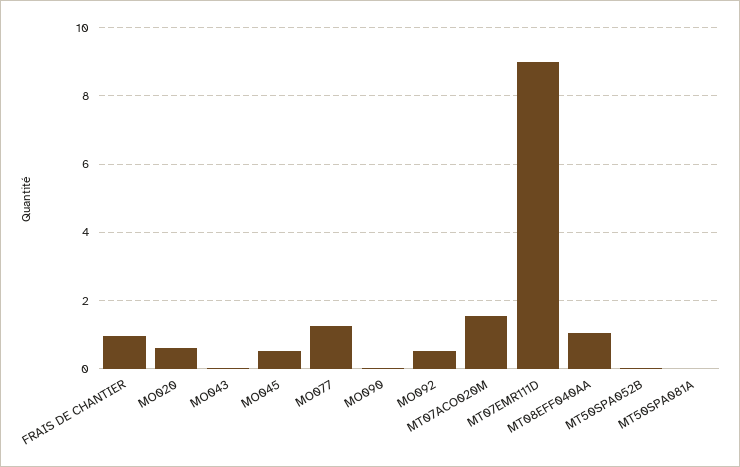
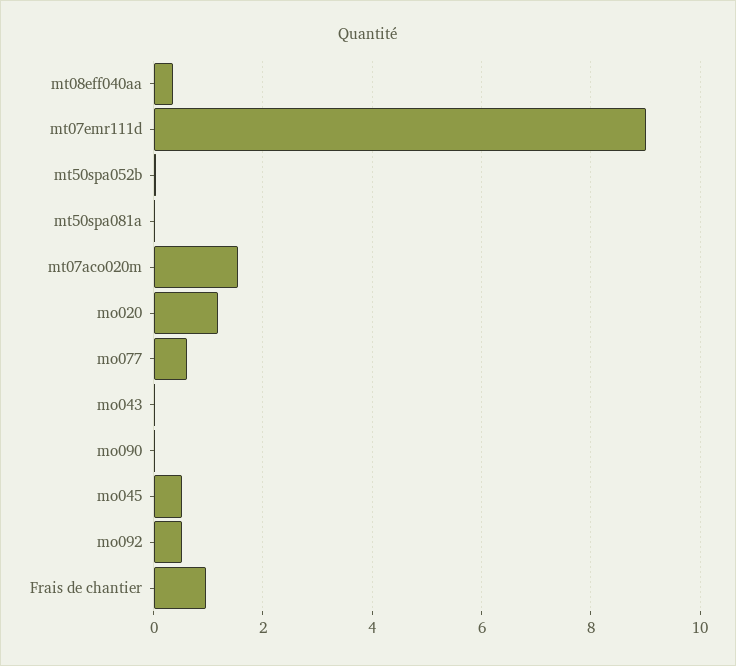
  {
    "FRAIS DE CHANTIER": 1,
-   "MO020": 0.6,
+   "MO020": 1.2,
    "MO043": 0,
    "MO045": 0.6,
-   "MO077": 1.2,
+   "MO077": 0.6,
    "MO090": 0,
    "MO092": 0.6,
    "MT07ACO020M": 1.6,
    "MT07EMR111D": 9,
-   "MT08EFF040AA": 1,
+   "MT08EFF040AA": 0.4,
    "MT50SPA052B": 0,
    "MT50SPA081A": 0
  }

